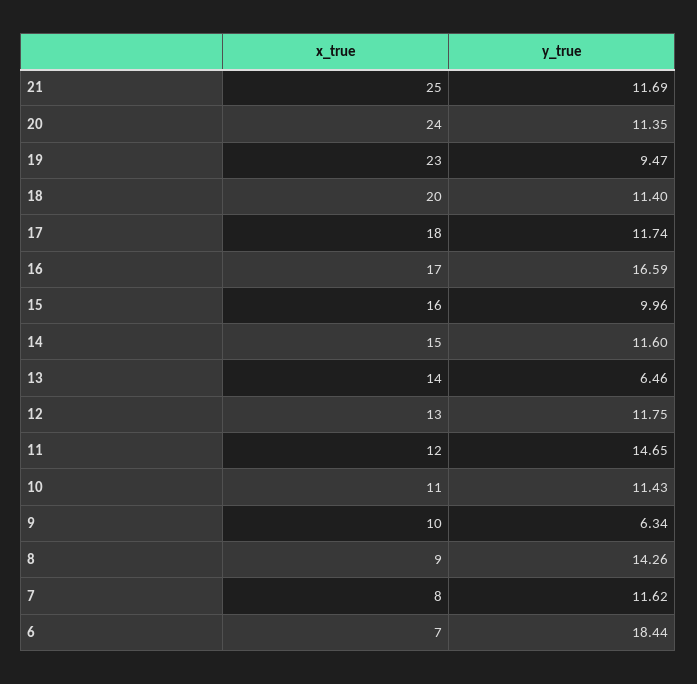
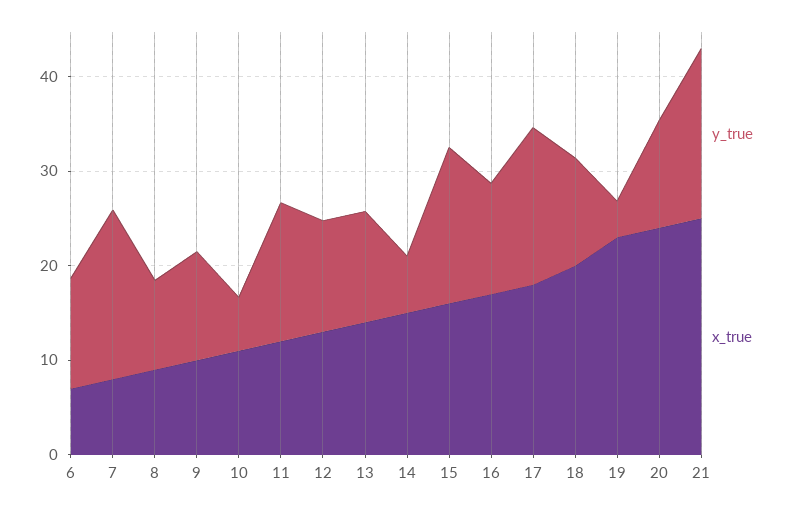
  {
    "x_true": {
      "21": 25,
      "20": 24,
      "19": 23,
      "18": 20,
      "17": 18,
      "16": 17,
      "15": 16,
      "14": 15,
      "13": 14,
      "12": 13,
      "11": 12,
      "10": 11,
      "9": 10,
      "8": 9,
      "7": 8,
      "6": 7
    },
    "y_true": {
-     "21": 11.69,
+     "21": 18,
      "20": 11.35,
-     "19": 9.47,
+     "19": 4,
      "18": 11.4,
-     "17": 11.74,
+     "17": 16,
-     "16": 16.59,
+     "16": 12,
-     "15": 9.96,
+     "15": 16,
-     "14": 11.6,
+     "14": 6,
-     "13": 6.46,
+     "13": 12,
      "12": 11.75,
      "11": 14.65,
-     "10": 11.43,
+     "10": 6,
-     "9": 6.34,
+     "9": 12,
-     "8": 14.26,
+     "8": 10,
-     "7": 11.62,
+     "7": 18,
-     "6": 18.44
+     "6": 12
    }
  }

